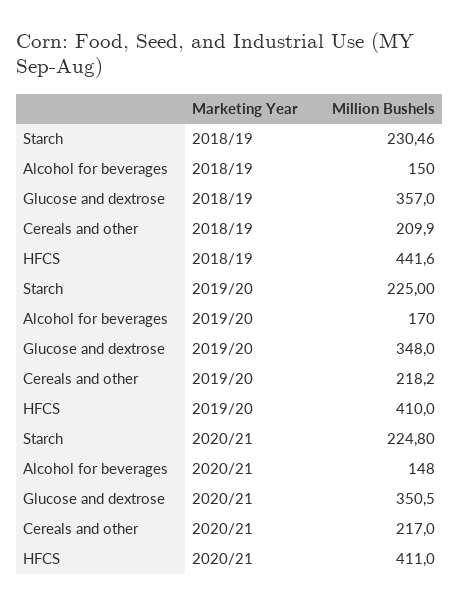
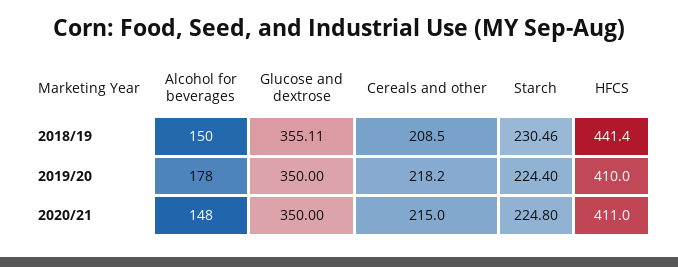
  {
    "Starch": {
      "2018/19": 230.46,
-     "2019/20": 225,
+     "2019/20": 224.4,
      "2020/21": 224.8
    },
    "Alcohol for beverages": {
      "2018/19": 150,
-     "2019/20": 170,
+     "2019/20": 178,
      "2020/21": 148
    },
    "Glucose and dextrose": {
-     "2018/19": 357,
+     "2018/19": 355.11,
-     "2019/20": 348,
+     "2019/20": 350,
-     "2020/21": 350.5
+     "2020/21": 350
    },
    "Cereals and other": {
-     "2018/19": 209.9,
+     "2018/19": 208.5,
      "2019/20": 218.2,
-     "2020/21": 217
+     "2020/21": 215
    },
    "HFCS": {
-     "2018/19": 441.6,
+     "2018/19": 441.4,
      "2019/20": 410,
      "2020/21": 411
    }
  }

